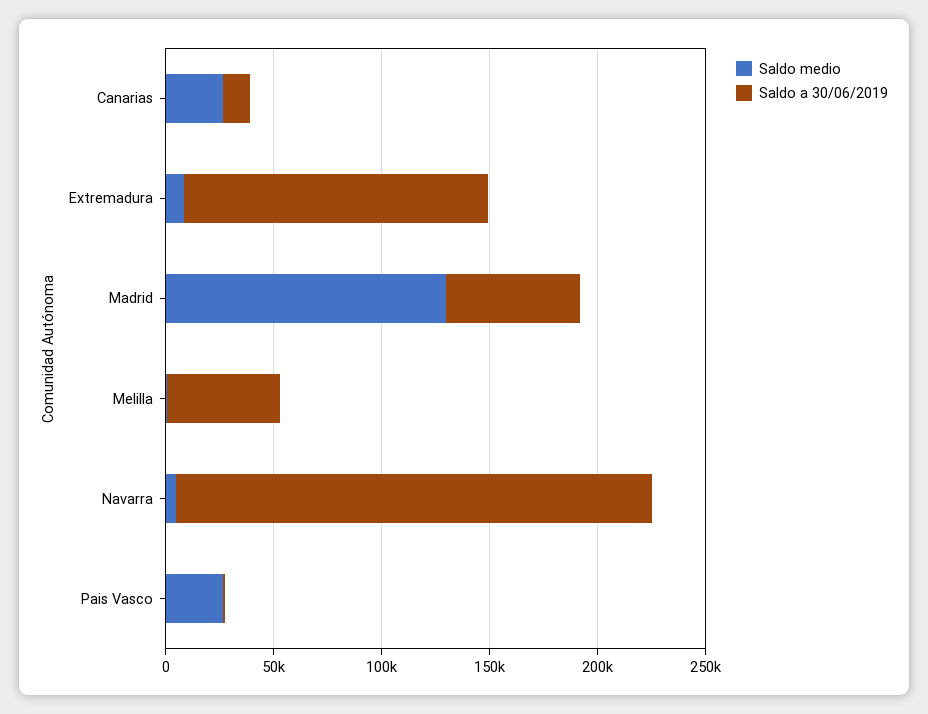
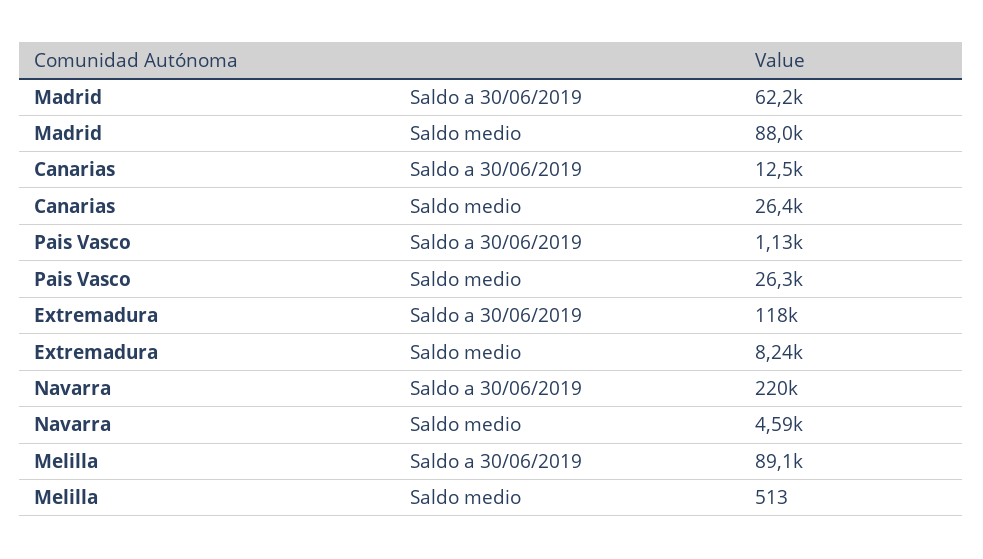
  {
    "Saldo medio": {
      "Canarias": 26400,
      "Extremadura": 8240,
-     "Madrid": 130000,
+     "Madrid": 88000,
      "Melilla": 513,
      "Navarra": 4590,
      "Pais Vasco": 26300
    },
    "Saldo a 30/06/2019": {
      "Canarias": 12500,
-     "Extremadura": 140000,
+     "Extremadura": 118000,
      "Madrid": 62200,
-     "Melilla": 50000,
+     "Melilla": 89100,
      "Navarra": 220000,
      "Pais Vasco": 1130
    }
  }

